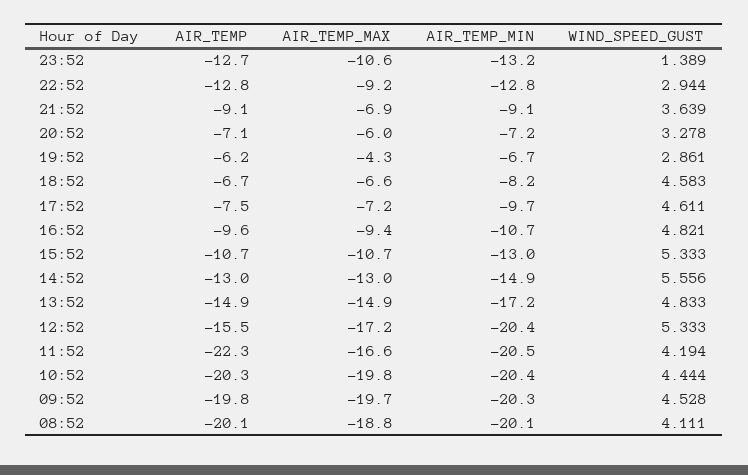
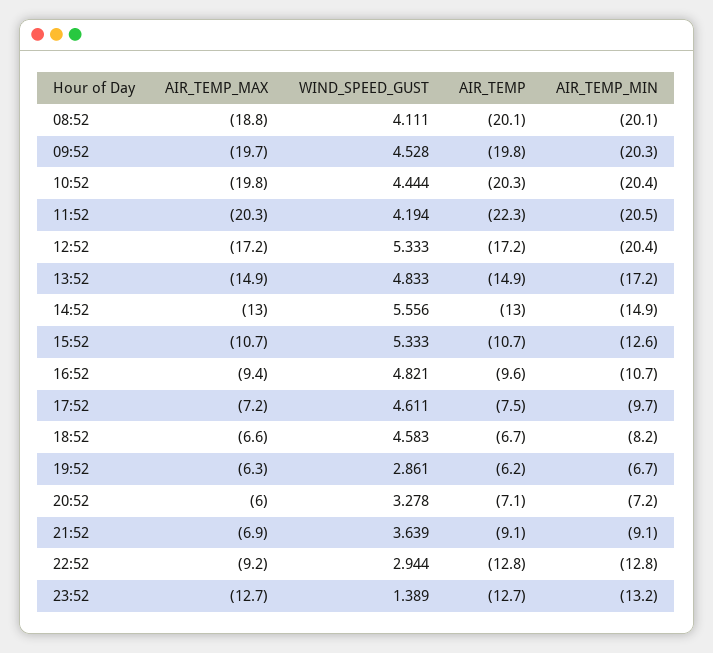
  {
    "AIR_TEMP": {
      "23:52": -12.7,
      "22:52": -12.8,
      "21:52": -9.1,
      "20:52": -7.1,
      "19:52": -6.2,
      "18:52": -6.7,
      "17:52": -7.5,
      "16:52": -9.6,
      "15:52": -10.7,
      "14:52": -13,
      "13:52": -14.9,
-     "12:52": -15.5,
+     "12:52": -17.2,
      "11:52": -22.3,
      "10:52": -20.3,
      "09:52": -19.8,
      "08:52": -20.1
    },
    "AIR_TEMP_MAX": {
-     "23:52": -10.6,
+     "23:52": -12.7,
      "22:52": -9.2,
      "21:52": -6.9,
      "20:52": -6,
-     "19:52": -4.3,
+     "19:52": -6.3,
      "18:52": -6.6,
      "17:52": -7.2,
      "16:52": -9.4,
      "15:52": -10.7,
      "14:52": -13,
      "13:52": -14.9,
      "12:52": -17.2,
-     "11:52": -16.6,
+     "11:52": -20.3,
      "10:52": -19.8,
      "09:52": -19.7,
      "08:52": -18.8
    },
    "AIR_TEMP_MIN": {
      "23:52": -13.2,
      "22:52": -12.8,
      "21:52": -9.1,
      "20:52": -7.2,
      "19:52": -6.7,
      "18:52": -8.2,
      "17:52": -9.7,
      "16:52": -10.7,
-     "15:52": -13,
+     "15:52": -12.6,
      "14:52": -14.9,
      "13:52": -17.2,
      "12:52": -20.4,
      "11:52": -20.5,
      "10:52": -20.4,
      "09:52": -20.3,
      "08:52": -20.1
    },
    "WIND_SPEED_GUST": {
      "23:52": 1.389,
      "22:52": 2.944,
      "21:52": 3.639,
      "20:52": 3.278,
      "19:52": 2.861,
      "18:52": 4.583,
      "17:52": 4.611,
      "16:52": 4.821,
      "15:52": 5.333,
      "14:52": 5.556,
      "13:52": 4.833,
      "12:52": 5.333,
      "11:52": 4.194,
      "10:52": 4.444,
      "09:52": 4.528,
      "08:52": 4.111
    }
  }

